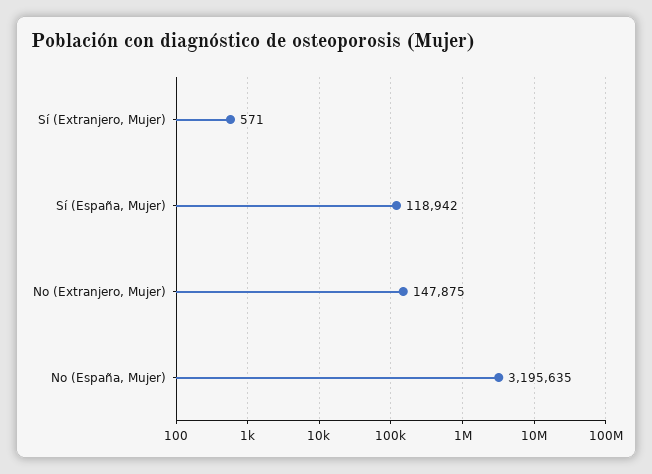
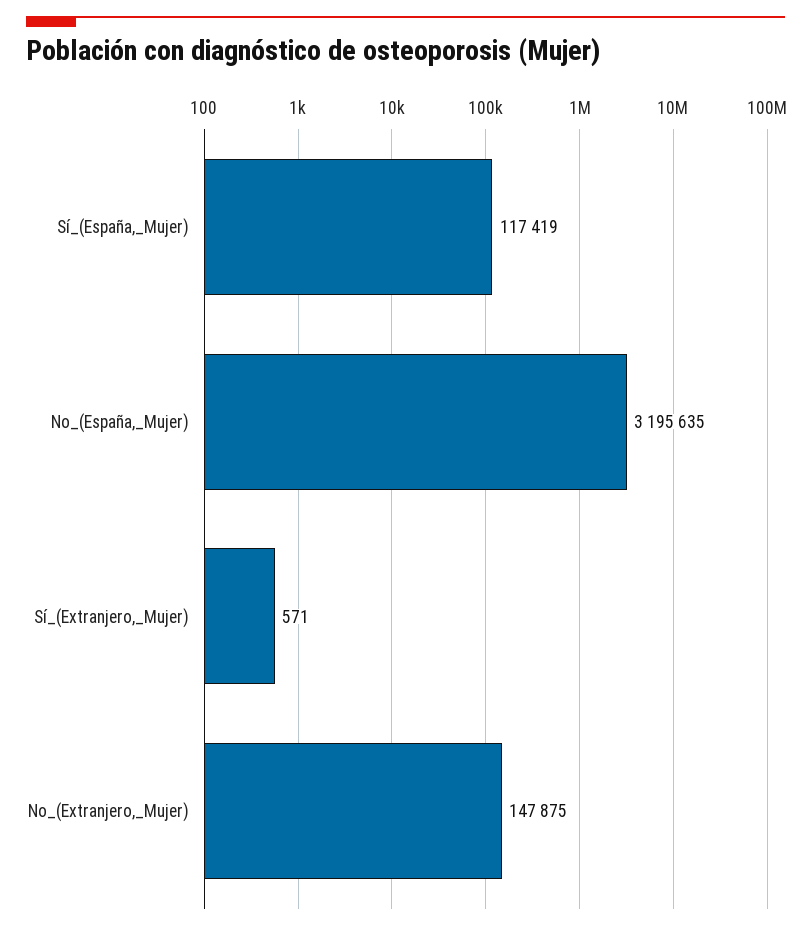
  {
    "Sí (Extranjero, Mujer)": 571,
-   "Sí (España, Mujer)": 118942,
+   "Sí (España, Mujer)": 117419,
    "No (Extranjero, Mujer)": 147875,
    "No (España, Mujer)": 3195635
  }

